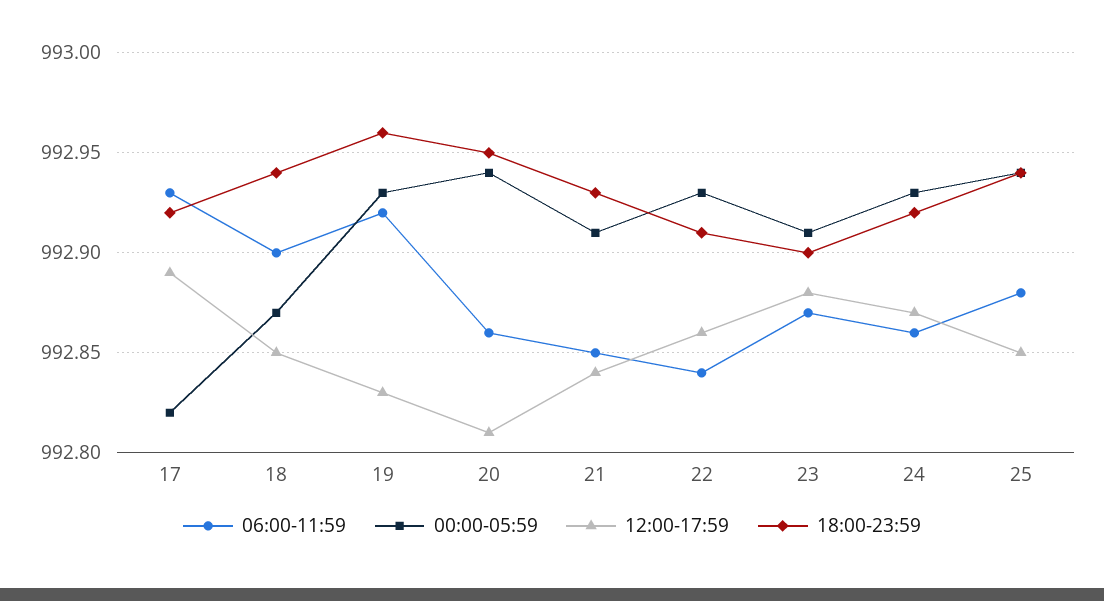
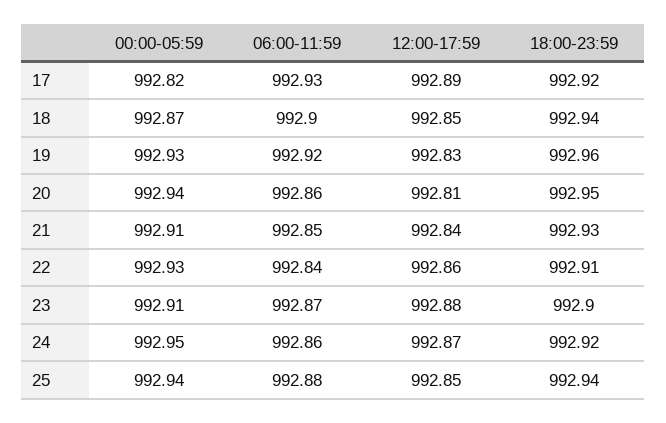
  {
    "06:00-11:59": {
      "17": 992.93,
      "18": 992.9,
      "19": 992.92,
      "20": 992.86,
      "21": 992.85,
      "22": 992.84,
      "23": 992.87,
      "24": 992.86,
      "25": 992.88
    },
    "00:00-05:59": {
      "17": 992.82,
      "18": 992.87,
      "19": 992.93,
      "20": 992.94,
      "21": 992.91,
      "22": 992.93,
      "23": 992.91,
-     "24": 992.93,
+     "24": 992.95,
      "25": 992.94
    },
    "12:00-17:59": {
      "17": 992.89,
      "18": 992.85,
      "19": 992.83,
      "20": 992.81,
      "21": 992.84,
      "22": 992.86,
      "23": 992.88,
      "24": 992.87,
      "25": 992.85
    },
    "18:00-23:59": {
      "17": 992.92,
      "18": 992.94,
      "19": 992.96,
      "20": 992.95,
      "21": 992.93,
      "22": 992.91,
      "23": 992.9,
      "24": 992.92,
      "25": 992.94
    }
  }

